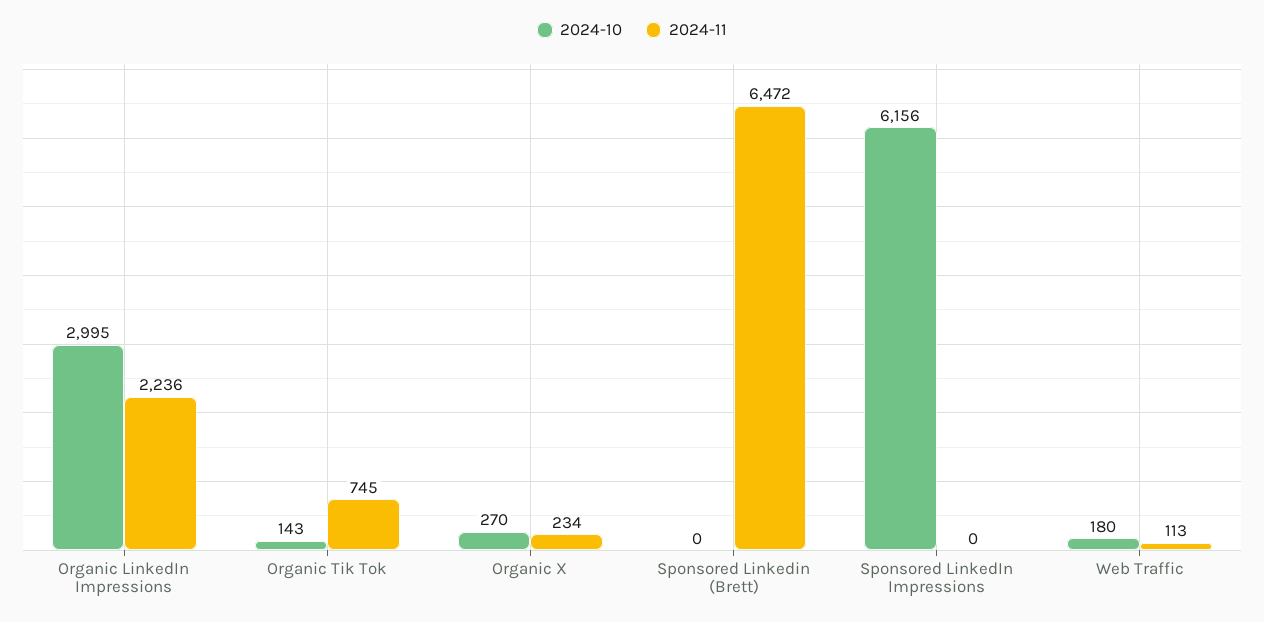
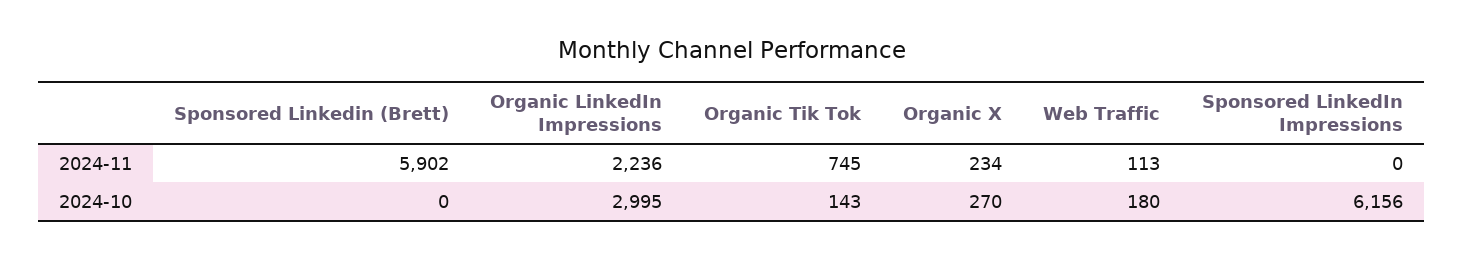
  {
    "2024-10": {
      "Organic LinkedIn Impressions": 2995,
      "Organic Tik Tok": 143,
      "Organic X": 270,
      "Sponsored Linkedin (Brett)": 0,
      "Sponsored LinkedIn Impressions": 6156,
      "Web Traffic": 180
    },
    "2024-11": {
      "Organic LinkedIn Impressions": 2236,
      "Organic Tik Tok": 745,
      "Organic X": 234,
-     "Sponsored Linkedin (Brett)": 6472,
+     "Sponsored Linkedin (Brett)": 5902,
      "Sponsored LinkedIn Impressions": 0,
      "Web Traffic": 113
    }
  }

